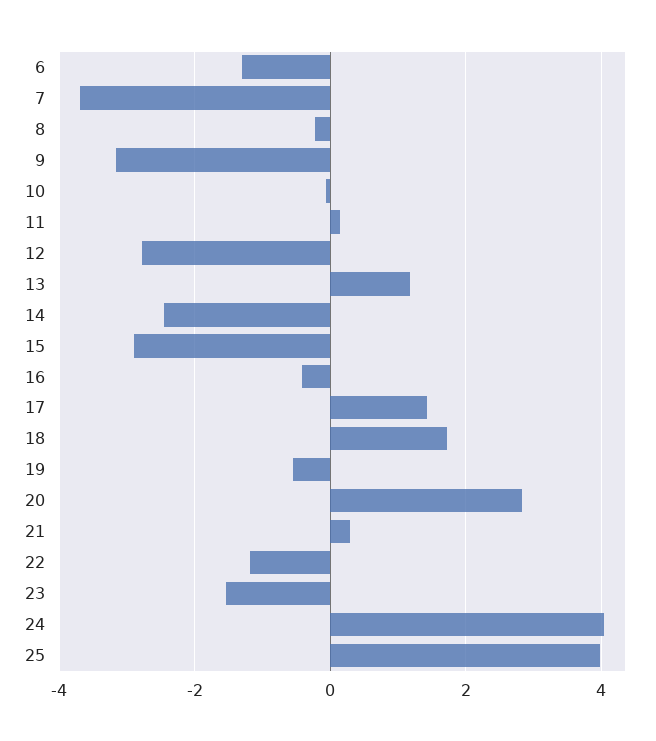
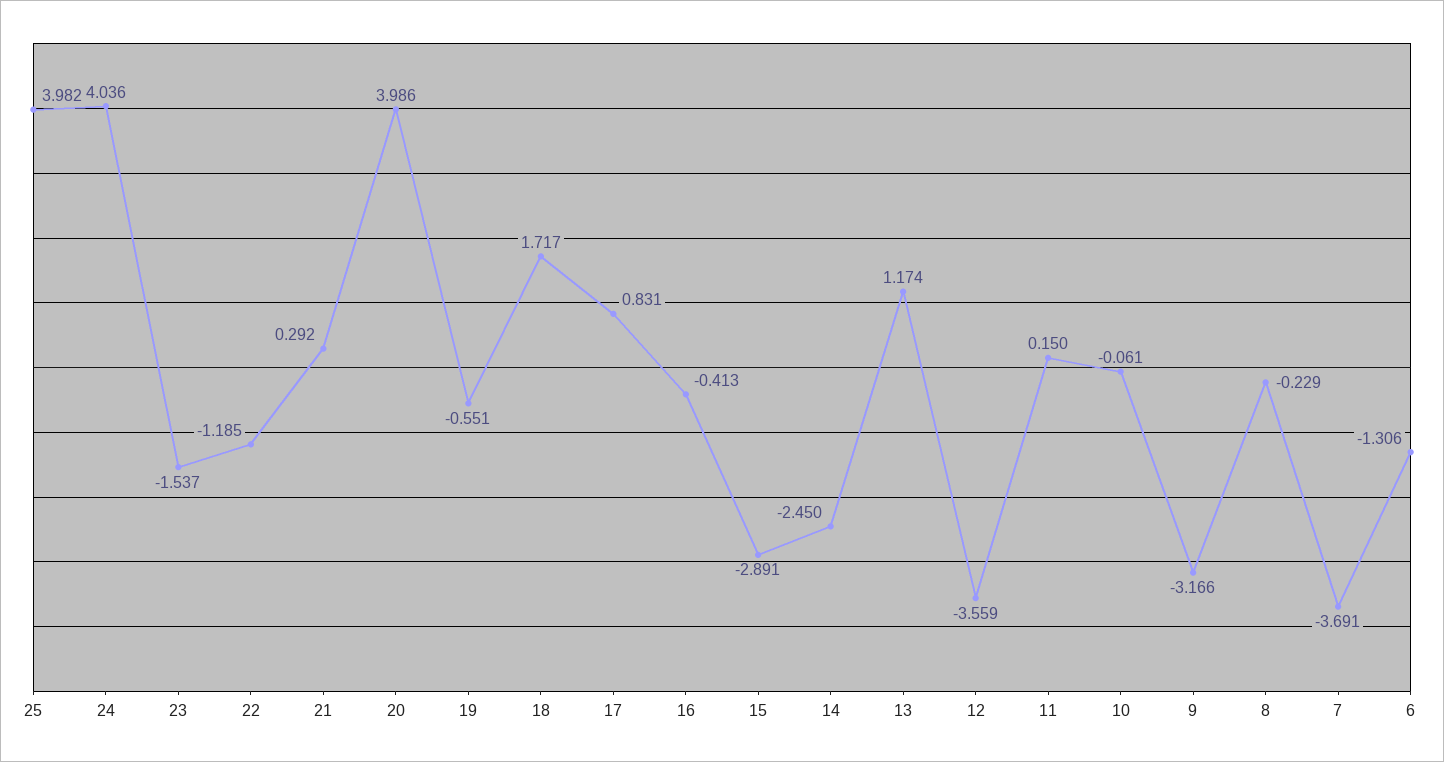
  {
    "6": -1.306,
    "7": -3.691,
    "8": -0.229,
    "9": -3.166,
    "10": -0.061,
    "11": 0.15,
-   "12": -2.8,
+   "12": -3.559,
    "13": 1.174,
    "14": -2.45,
    "15": -2.891,
    "16": -0.413,
-   "17": 1.4,
+   "17": 0.831,
    "18": 1.717,
    "19": -0.551,
-   "20": 2.8,
+   "20": 3.986,
    "21": 0.292,
    "22": -1.185,
    "23": -1.537,
    "24": 4.036,
    "25": 3.982
  }

